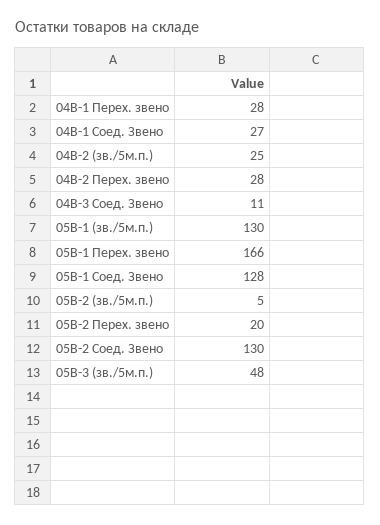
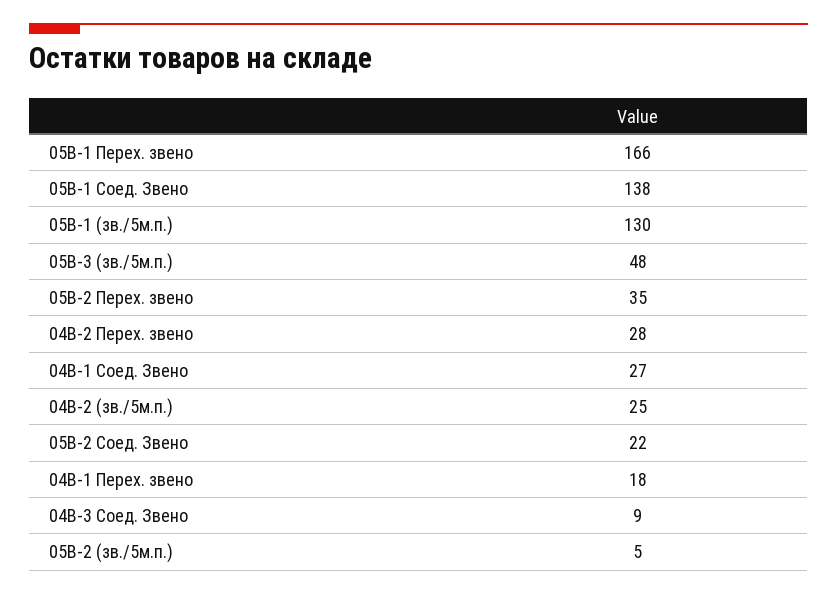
  {
-   "04B-1 Перех. звено": 28,
+   "04B-1 Перех. звено": 18,
    "04B-1 Соед. Звено": 27,
    "04B-2 (зв./5м.п.)": 25,
    "04B-2 Перех. звено": 28,
-   "04B-3 Соед. Звено": 11,
+   "04B-3 Соед. Звено": 9,
    "05B-1 (зв./5м.п.)": 130,
    "05B-1 Перех. звено": 166,
-   "05B-1 Соед. Звено": 128,
+   "05B-1 Соед. Звено": 138,
    "05B-2 (зв./5м.п.)": 5,
-   "05B-2 Перех. звено": 20,
+   "05B-2 Перех. звено": 35,
-   "05B-2 Соед. Звено": 130,
+   "05B-2 Соед. Звено": 22,
    "05B-3 (зв./5м.п.)": 48
  }

